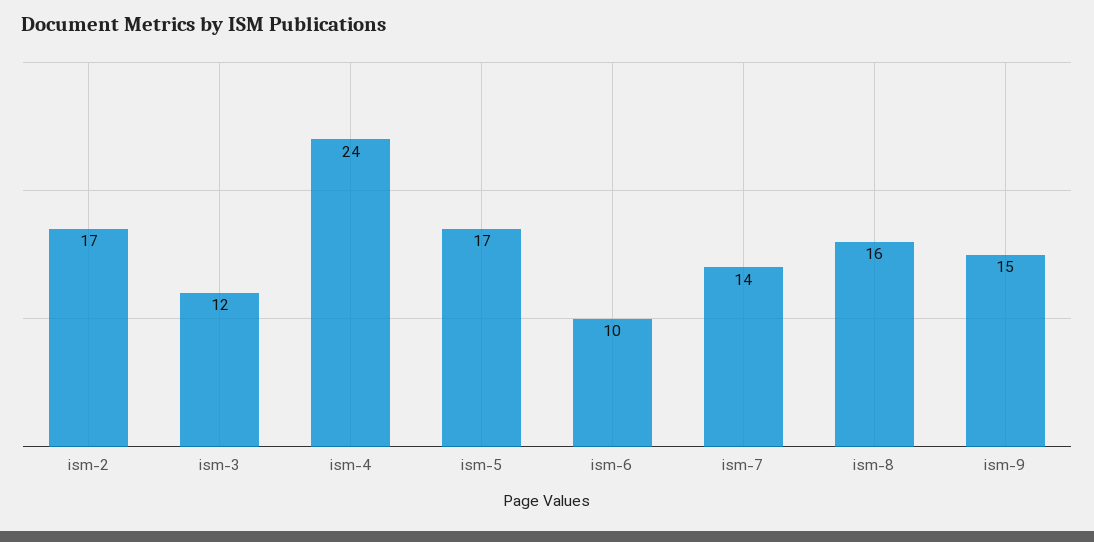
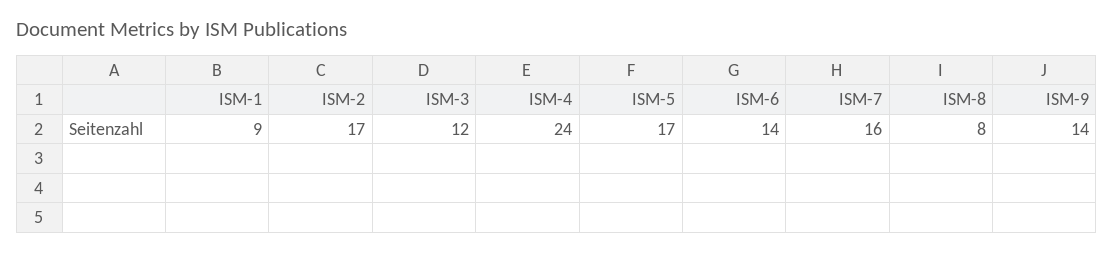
  {
    "ism-2": 17,
    "ism-3": 12,
    "ism-4": 24,
    "ism-5": 17,
-   "ism-6": 10,
+   "ism-6": 14,
-   "ism-7": 14,
+   "ism-7": 16,
-   "ism-8": 16,
+   "ism-8": 8,
-   "ism-9": 15
+   "ism-9": 14,
+   "ISM-1": 9
  }

